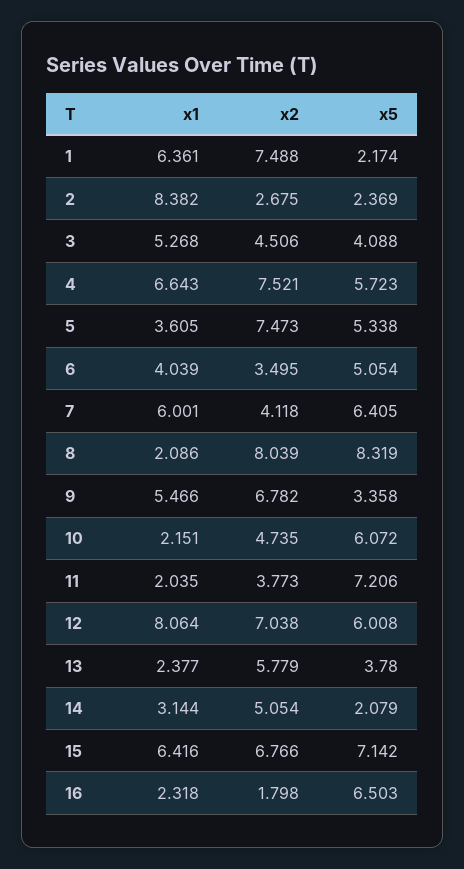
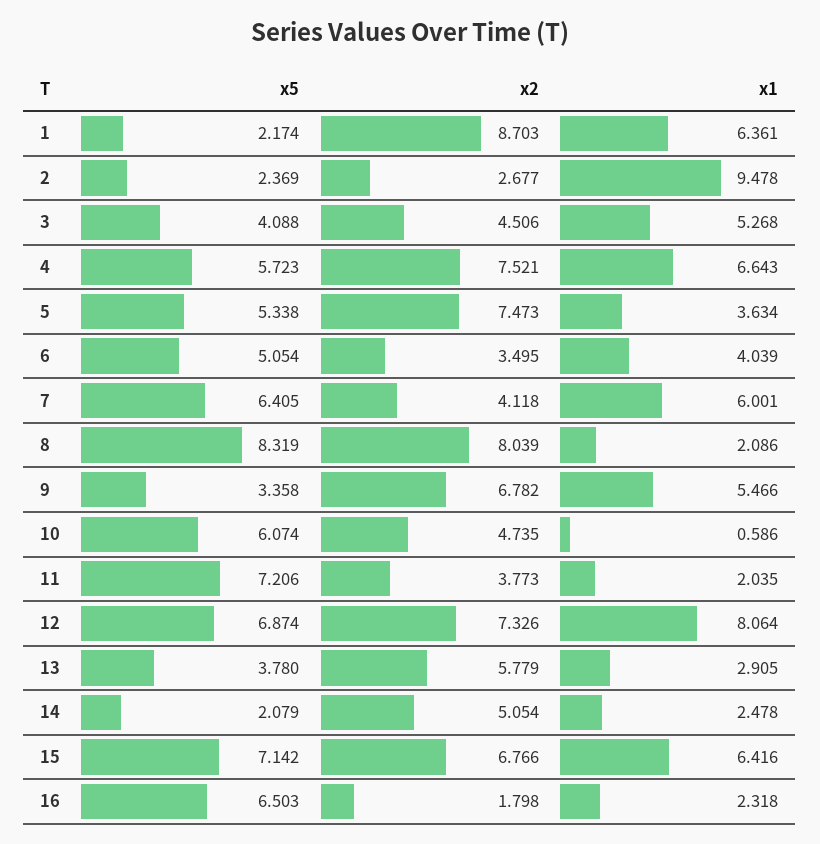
  {
    "x1": {
      "1": 6.361,
-     "2": 8.382,
+     "2": 9.478,
      "3": 5.268,
      "4": 6.643,
-     "5": 3.605,
+     "5": 3.634,
      "6": 4.039,
      "7": 6.001,
      "8": 2.086,
      "9": 5.466,
-     "10": 2.151,
+     "10": 0.586,
      "11": 2.035,
      "12": 8.064,
-     "13": 2.377,
+     "13": 2.905,
-     "14": 3.144,
+     "14": 2.478,
      "15": 6.416,
      "16": 2.318
    },
    "x2": {
-     "1": 7.488,
+     "1": 8.703,
-     "2": 2.675,
+     "2": 2.677,
      "3": 4.506,
      "4": 7.521,
      "5": 7.473,
      "6": 3.495,
      "7": 4.118,
      "8": 8.039,
      "9": 6.782,
      "10": 4.735,
      "11": 3.773,
-     "12": 7.038,
+     "12": 7.326,
      "13": 5.779,
      "14": 5.054,
      "15": 6.766,
      "16": 1.798
    },
    "x5": {
      "1": 2.174,
      "2": 2.369,
      "3": 4.088,
      "4": 5.723,
      "5": 5.338,
      "6": 5.054,
      "7": 6.405,
      "8": 8.319,
      "9": 3.358,
-     "10": 6.072,
+     "10": 6.074,
      "11": 7.206,
-     "12": 6.008,
+     "12": 6.874,
      "13": 3.78,
      "14": 2.079,
      "15": 7.142,
      "16": 6.503
    }
  }

